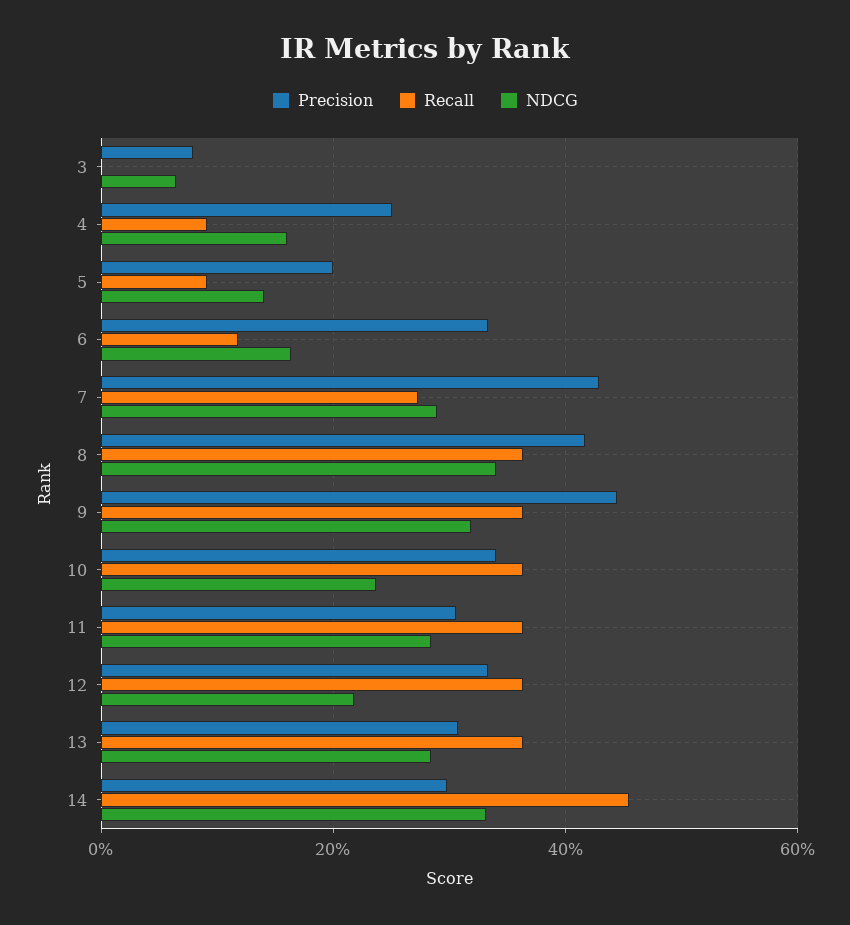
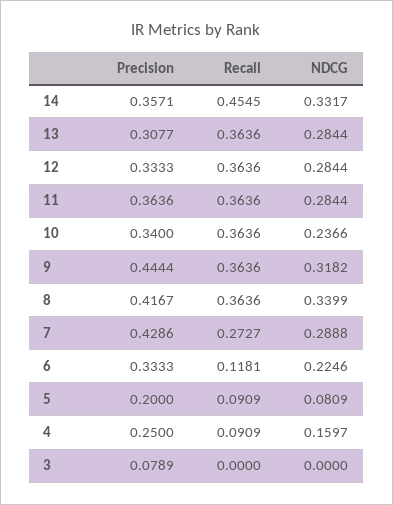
  {
    "Precision": {
      "3": 0.0789,
      "4": 0.25,
      "5": 0.2,
      "6": 0.3333,
      "7": 0.4286,
      "8": 0.4167,
      "9": 0.4444,
      "10": 0.34,
-     "11": 0.3,
+     "11": 0.3636,
      "12": 0.3333,
      "13": 0.3077,
-     "14": 0.3
+     "14": 0.3571
    },
    "Recall": {
      "3": 0,
      "4": 0.0909,
      "5": 0.0909,
      "6": 0.1181,
      "7": 0.2727,
      "8": 0.3636,
      "9": 0.3636,
      "10": 0.3636,
      "11": 0.3636,
      "12": 0.3636,
      "13": 0.3636,
      "14": 0.4545
    },
    "NDCG": {
-     "3": 0.06,
+     "3": 0,
      "4": 0.1597,
-     "5": 0.14,
+     "5": 0.0809,
-     "6": 0.16,
+     "6": 0.2246,
      "7": 0.2888,
      "8": 0.3399,
      "9": 0.3182,
      "10": 0.2366,
      "11": 0.2844,
-     "12": 0.22,
+     "12": 0.2844,
      "13": 0.2844,
      "14": 0.3317
    }
  }

